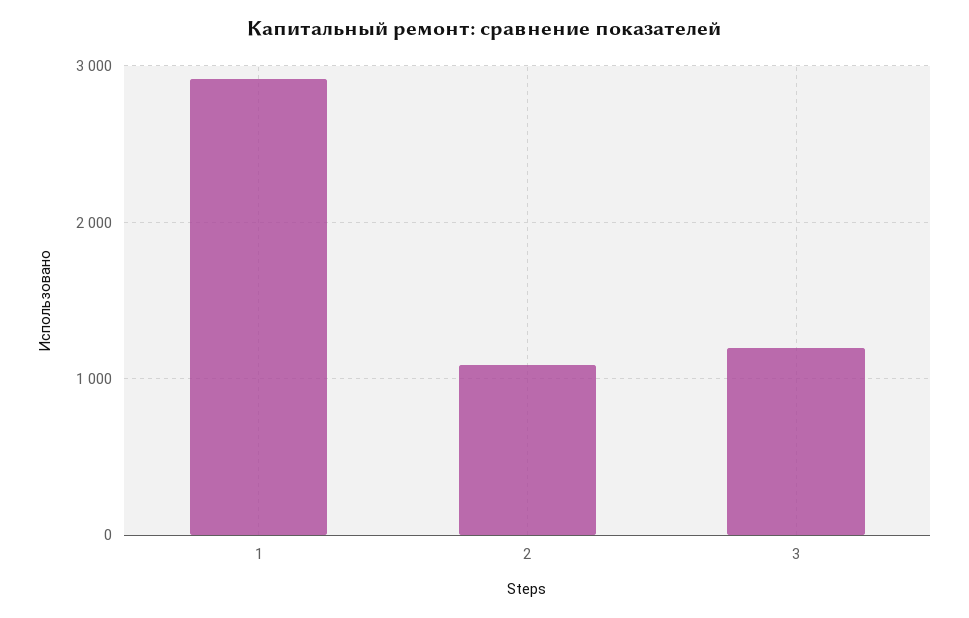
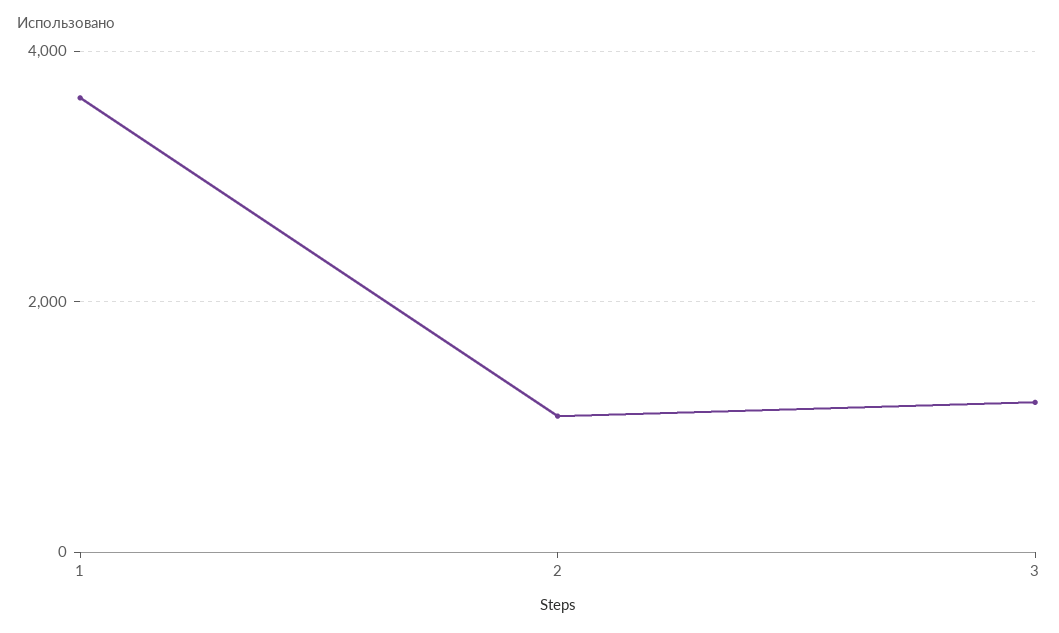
  {
-   "1": 2900,
+   "1": 3600,
    "2": 1100,
    "3": 1200
  }

